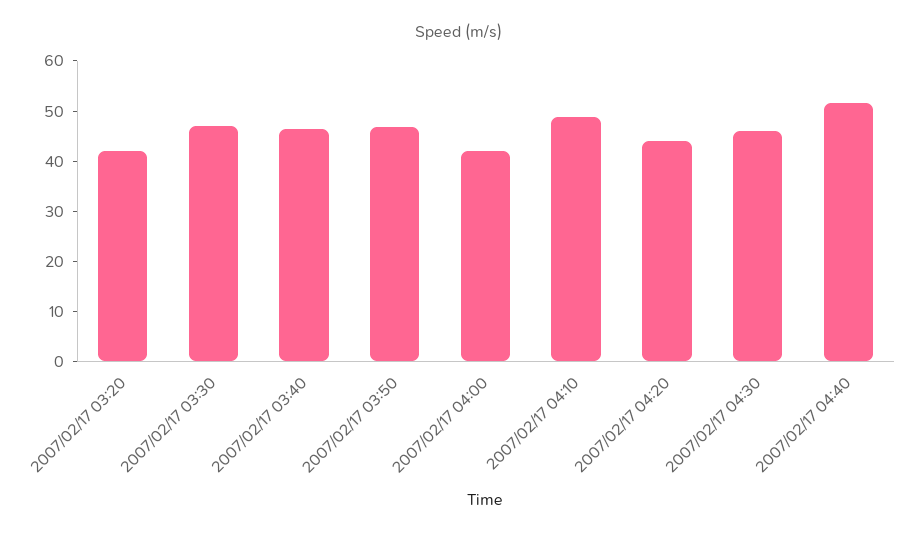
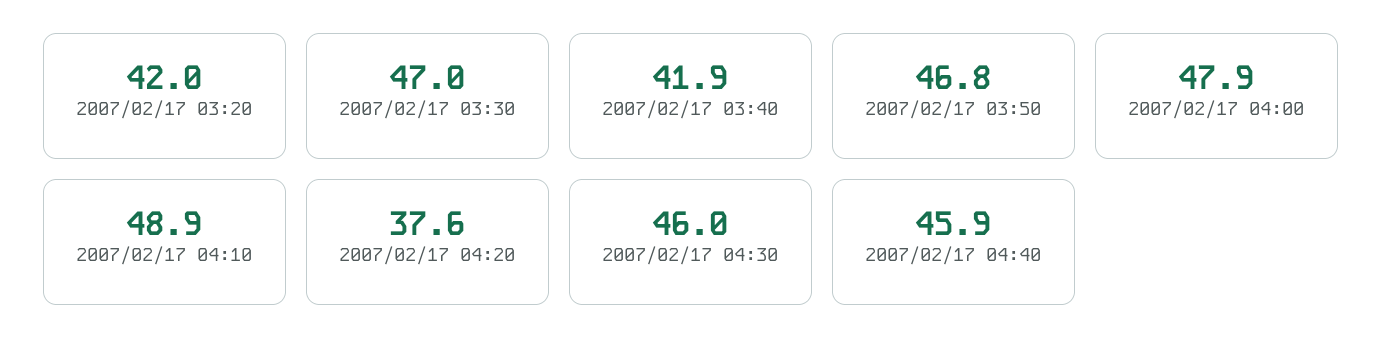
  {
    "2007/02/17 03:20": 42,
    "2007/02/17 03:30": 47,
-   "2007/02/17 03:40": 46,
+   "2007/02/17 03:40": 41.9,
    "2007/02/17 03:50": 46.8,
-   "2007/02/17 04:00": 42,
+   "2007/02/17 04:00": 47.9,
    "2007/02/17 04:10": 48.9,
-   "2007/02/17 04:20": 44,
+   "2007/02/17 04:20": 37.6,
    "2007/02/17 04:30": 46,
-   "2007/02/17 04:40": 52
+   "2007/02/17 04:40": 45.9
  }

